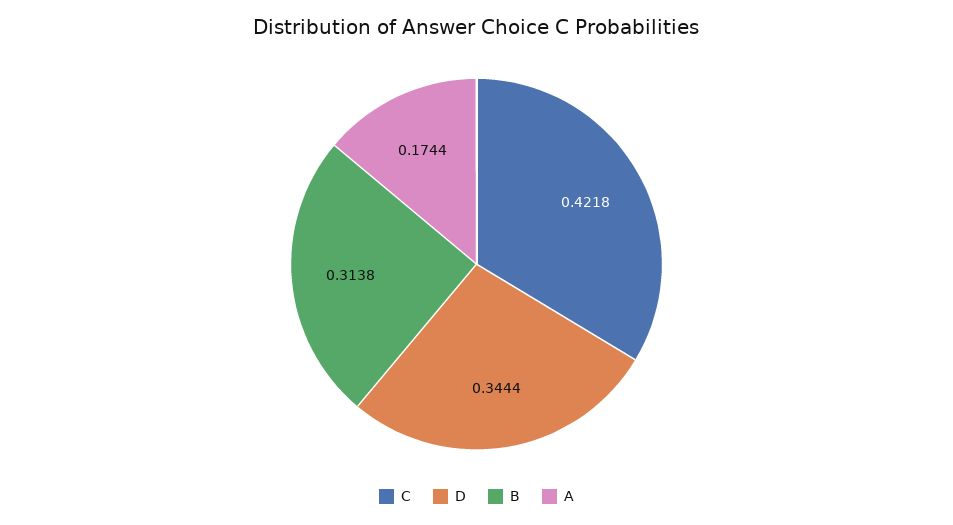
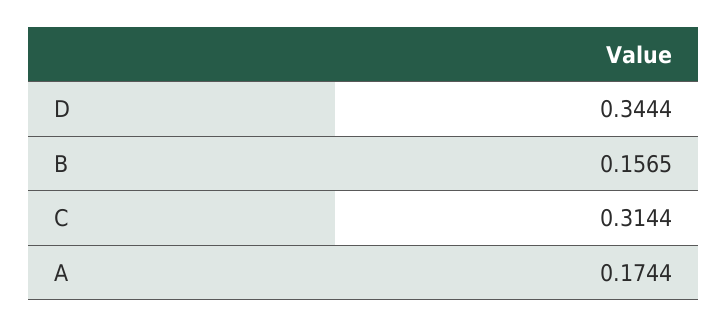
  {
-   "C": 0.4218,
+   "C": 0.3144,
    "D": 0.3444,
-   "B": 0.3138,
+   "B": 0.1565,
    "A": 0.1744
  }

